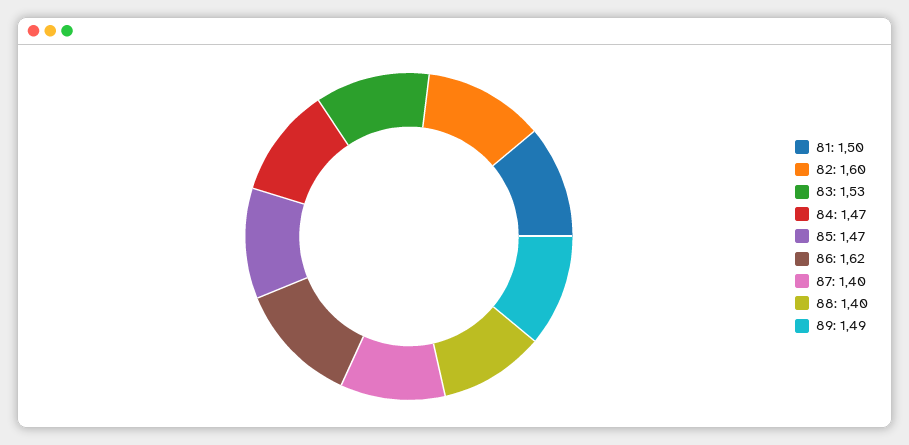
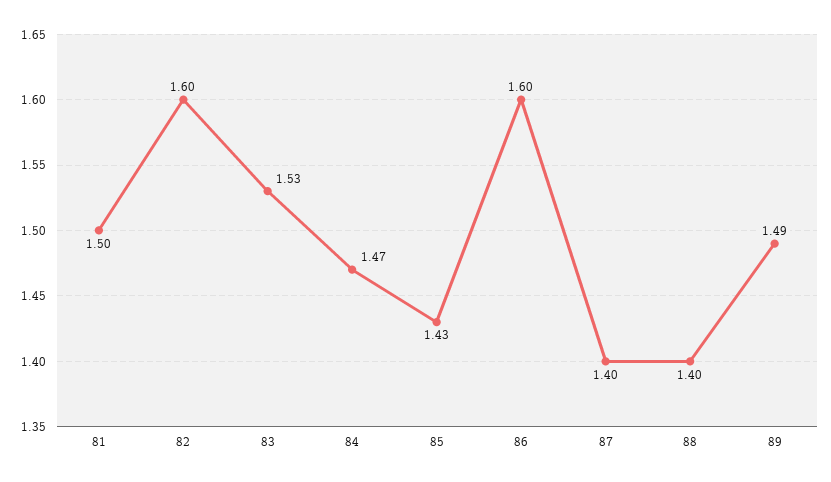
  {
    "81": 1.5,
    "82": 1.6,
    "83": 1.53,
    "84": 1.47,
-   "85": 1.47,
+   "85": 1.43,
-   "86": 1.62,
+   "86": 1.6,
    "87": 1.4,
    "88": 1.4,
    "89": 1.49
  }

